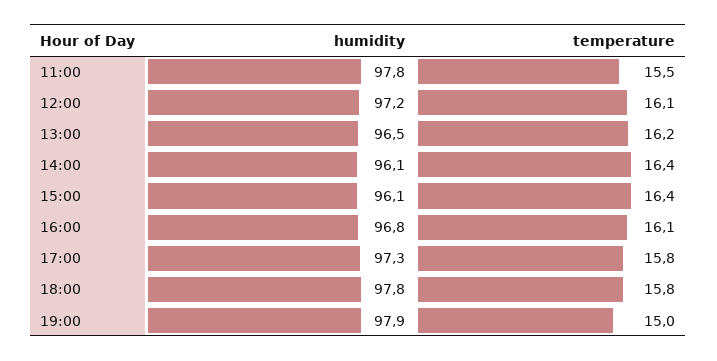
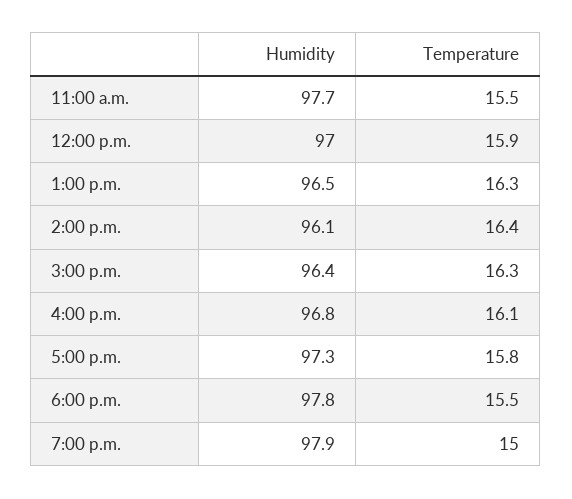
  {
    "humidity": {
-     "11:00": 97.8,
+     "11:00": 97.7,
-     "12:00": 97.2,
+     "12:00": 97,
      "13:00": 96.5,
      "14:00": 96.1,
-     "15:00": 96.1,
+     "15:00": 96.4,
      "16:00": 96.8,
      "17:00": 97.3,
      "18:00": 97.8,
      "19:00": 97.9
    },
    "temperature": {
      "11:00": 15.5,
-     "12:00": 16.1,
+     "12:00": 15.9,
-     "13:00": 16.2,
+     "13:00": 16.3,
      "14:00": 16.4,
-     "15:00": 16.4,
+     "15:00": 16.3,
      "16:00": 16.1,
      "17:00": 15.8,
-     "18:00": 15.8,
+     "18:00": 15.5,
      "19:00": 15
    }
  }

